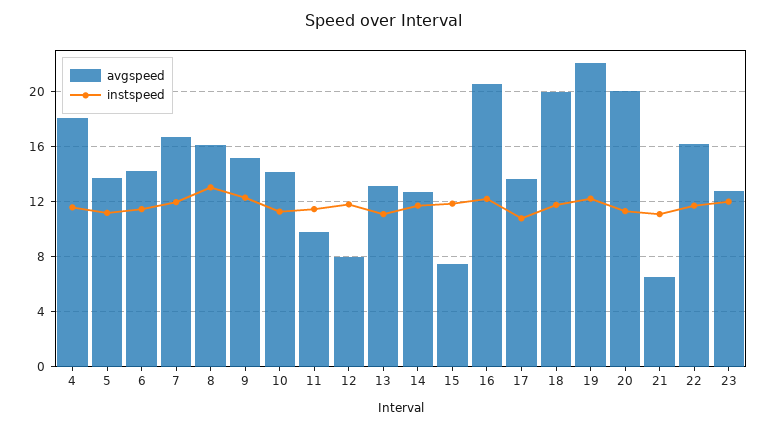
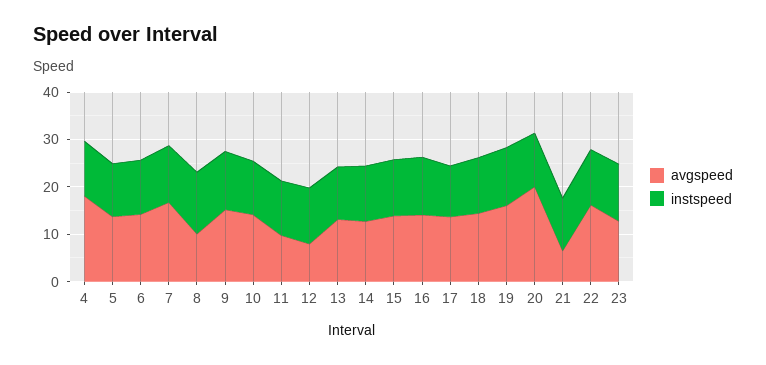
  {
    "avgspeed": {
      "4": 18,
      "5": 13.5,
      "6": 14,
      "7": 16.5,
-     "8": 16,
+     "8": 10,
      "9": 15,
      "10": 14,
      "11": 10,
      "12": 8,
      "13": 13,
      "14": 12.5,
-     "15": 7.5,
+     "15": 14,
-     "16": 20.5,
+     "16": 14,
      "17": 13.5,
-     "18": 20,
+     "18": 14,
-     "19": 22,
+     "19": 16,
      "20": 20,
      "21": 6.5,
      "22": 16,
      "23": 13
    },
    "instspeed": {
      "4": 11.5,
      "5": 11,
      "6": 11.5,
      "7": 12,
      "8": 13,
      "9": 12.5,
      "10": 11.5,
      "11": 11.5,
      "12": 12,
      "13": 11,
      "14": 11.5,
      "15": 12,
      "16": 12,
      "17": 11,
      "18": 12,
      "19": 12,
      "20": 11.5,
      "21": 11,
      "22": 11.5,
      "23": 12
    }
  }

